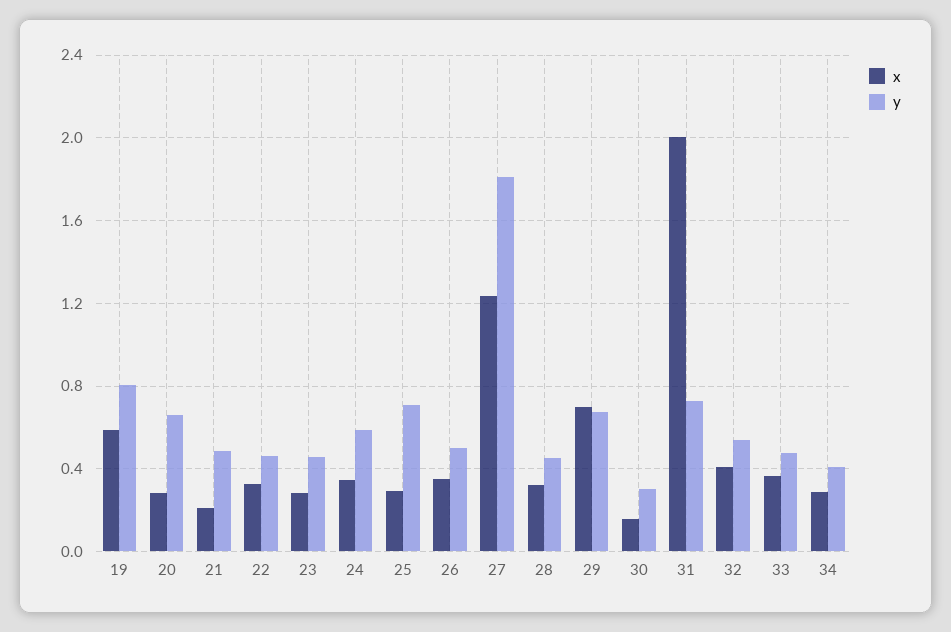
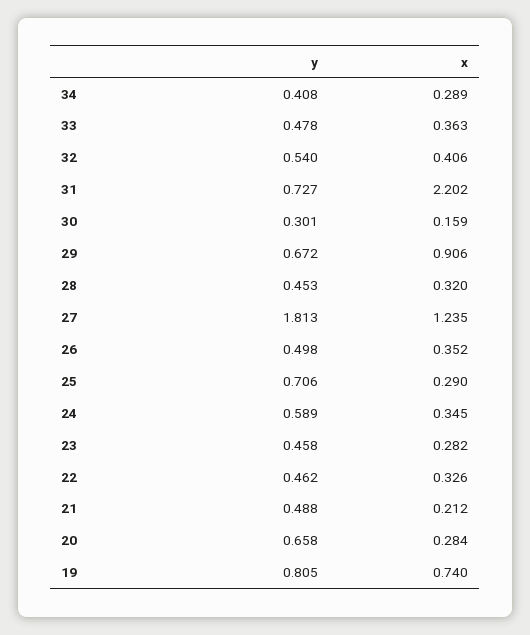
  {
    "x": {
-     "19": 0.6,
+     "19": 0.74,
      "20": 0.284,
      "21": 0.212,
      "22": 0.326,
      "23": 0.282,
      "24": 0.345,
      "25": 0.29,
      "26": 0.352,
      "27": 1.235,
      "28": 0.32,
-     "29": 0.7,
+     "29": 0.906,
      "30": 0.159,
-     "31": 2,
+     "31": 2.202,
      "32": 0.406,
      "33": 0.363,
      "34": 0.289
    },
    "y": {
      "19": 0.805,
      "20": 0.658,
      "21": 0.488,
      "22": 0.462,
      "23": 0.458,
      "24": 0.589,
      "25": 0.706,
      "26": 0.498,
      "27": 1.813,
      "28": 0.453,
      "29": 0.672,
      "30": 0.301,
      "31": 0.727,
      "32": 0.54,
      "33": 0.478,
      "34": 0.408
    }
  }

